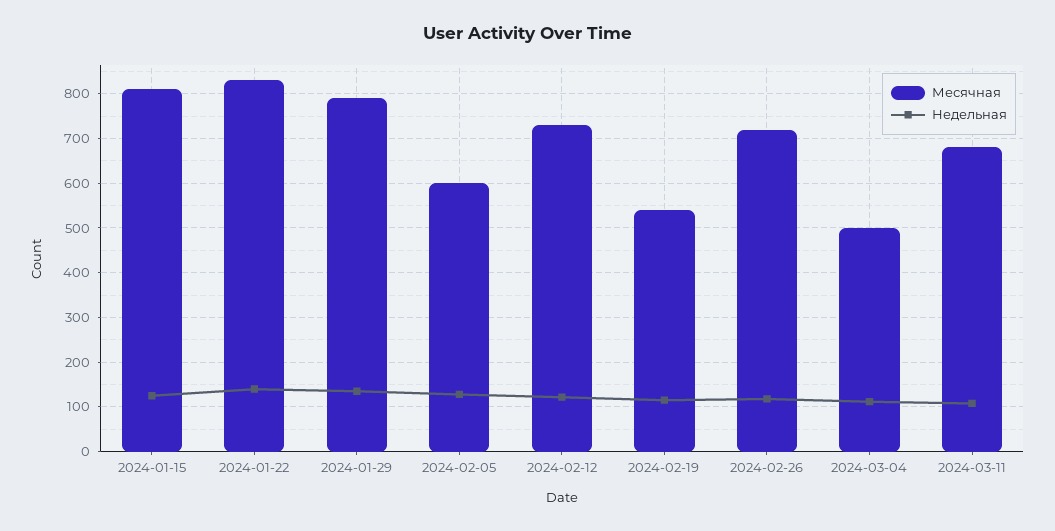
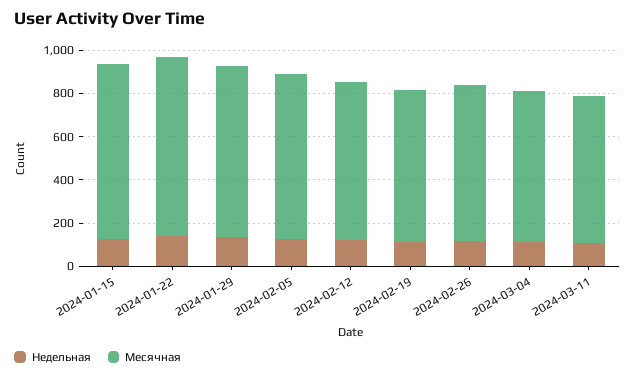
  {
    "Месячная": {
      "2024-01-15": 820,
      "2024-01-22": 840,
      "2024-01-29": 800,
-     "2024-02-05": 600,
+     "2024-02-05": 750,
      "2024-02-12": 740,
-     "2024-02-19": 540,
+     "2024-02-19": 700,
      "2024-02-26": 720,
-     "2024-03-04": 500,
+     "2024-03-04": 700,
      "2024-03-11": 680
    },
    "Недельная": {
      "2024-01-15": 120,
      "2024-01-22": 140,
      "2024-01-29": 140,
      "2024-02-05": 120,
      "2024-02-12": 120,
      "2024-02-19": 120,
      "2024-02-26": 120,
      "2024-03-04": 120,
      "2024-03-11": 100
    }
  }

